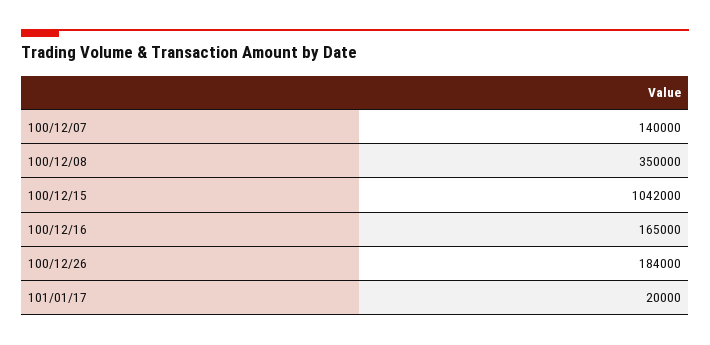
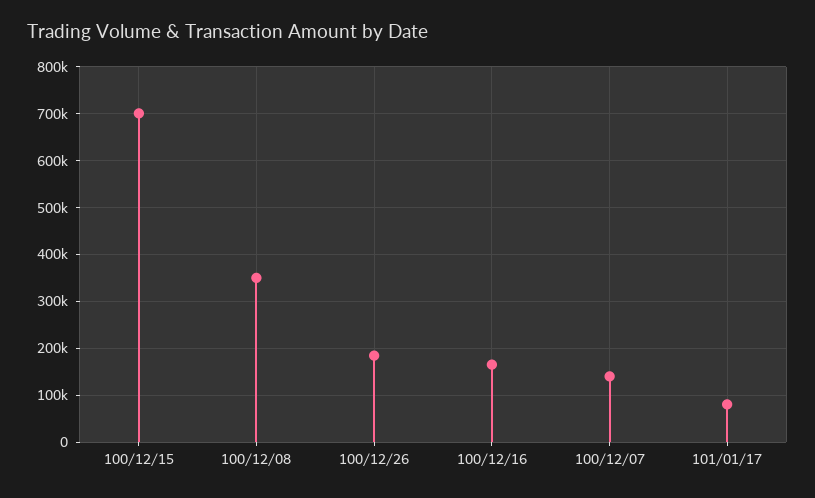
  {
    "100/12/07": 140000,
    "100/12/08": 350000,
-   "100/12/15": 1042000,
+   "100/12/15": 700000,
    "100/12/16": 165000,
    "100/12/26": 184000,
-   "101/01/17": 20000
+   "101/01/17": 80000
  }

